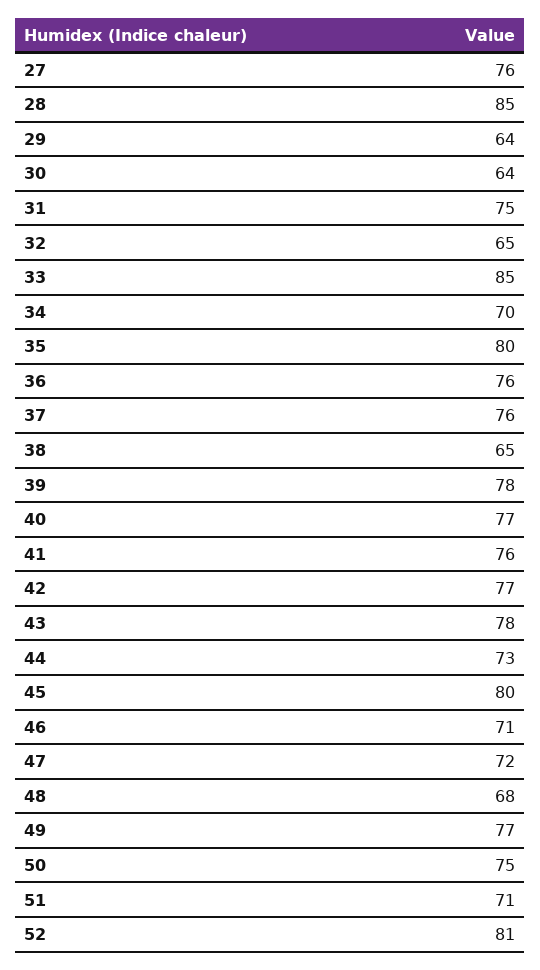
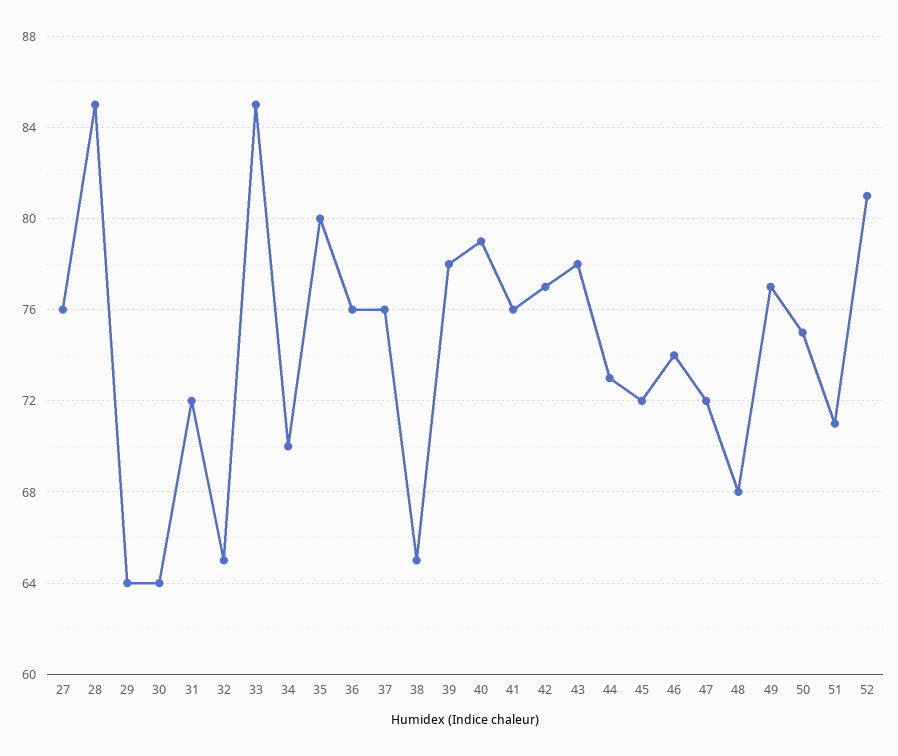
  {
    "27": 76,
    "28": 85,
    "29": 64,
    "30": 64,
-   "31": 75,
+   "31": 72,
    "32": 65,
    "33": 85,
    "34": 70,
    "35": 80,
    "36": 76,
    "37": 76,
    "38": 65,
    "39": 78,
-   "40": 77,
+   "40": 79,
    "41": 76,
    "42": 77,
    "43": 78,
    "44": 73,
-   "45": 80,
+   "45": 72,
-   "46": 71,
+   "46": 74,
    "47": 72,
    "48": 68,
    "49": 77,
    "50": 75,
    "51": 71,
    "52": 81
  }

